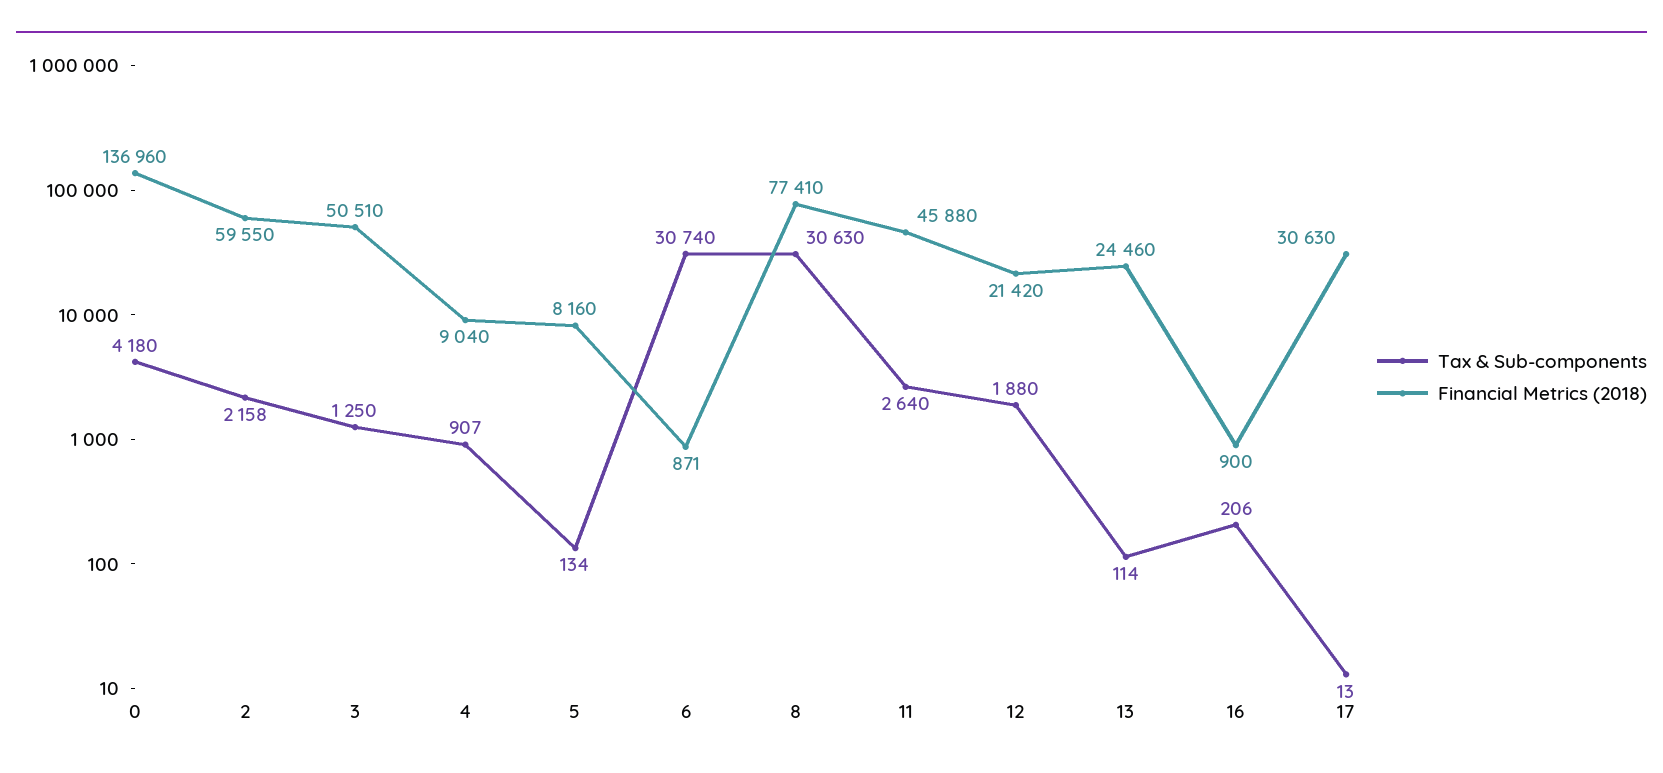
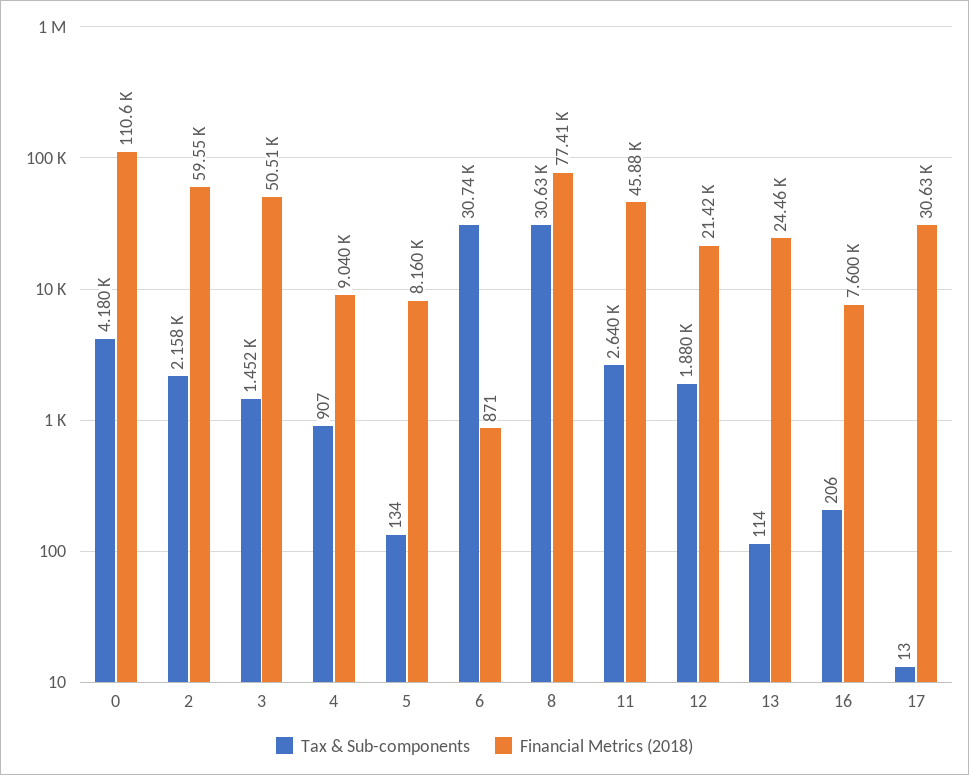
  {
    "Tax & Sub-components": {
      "0": 4180,
      "2": 2158,
-     "3": 1250,
+     "3": 1452,
      "4": 907,
      "5": 134,
      "6": 30740,
      "8": 30630,
      "11": 2640,
      "12": 1880,
      "13": 114,
      "16": 206,
      "17": 13
    },
    "Financial Metrics (2018)": {
-     "0": 136960,
+     "0": 110600,
      "2": 59550,
      "3": 50510,
      "4": 9040,
      "5": 8160,
      "6": 871,
      "8": 77410,
      "11": 45880,
      "12": 21420,
      "13": 24460,
-     "16": 900,
+     "16": 7600,
      "17": 30630
    }
  }

